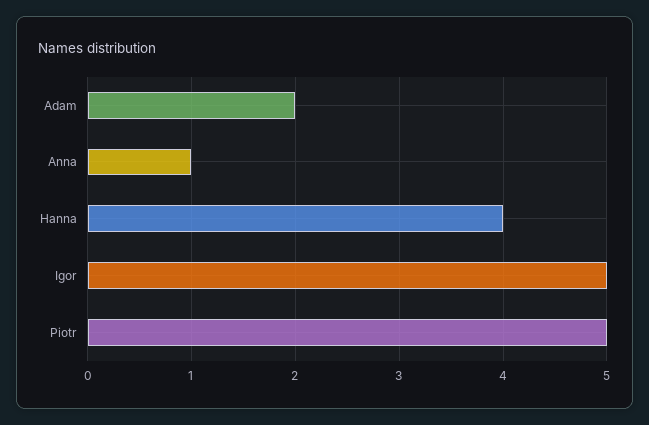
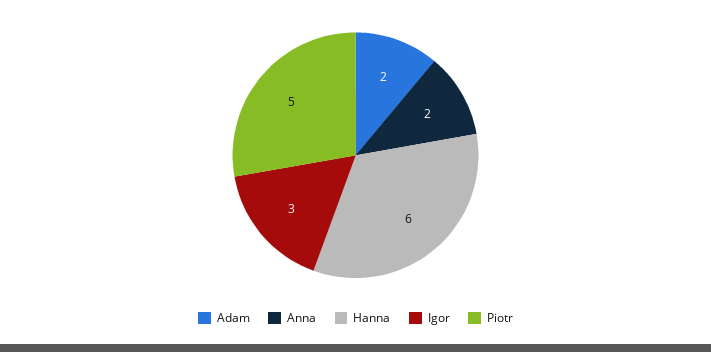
  {
    "Adam": 2,
-   "Anna": 1,
+   "Anna": 2,
-   "Hanna": 4,
+   "Hanna": 6,
-   "Igor": 5,
+   "Igor": 3,
    "Piotr": 5
  }

